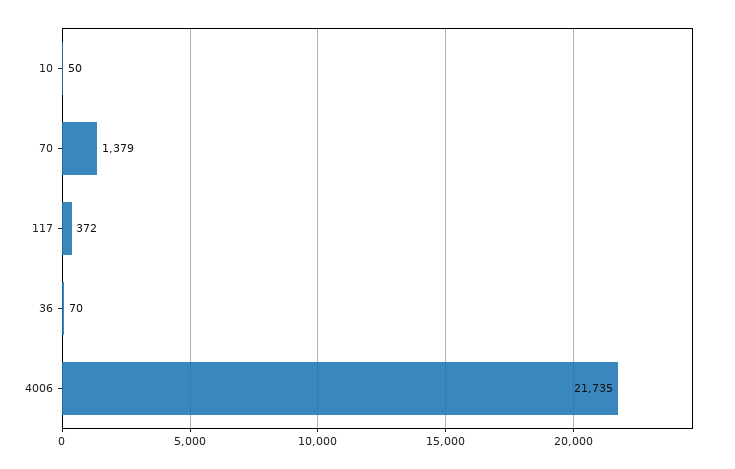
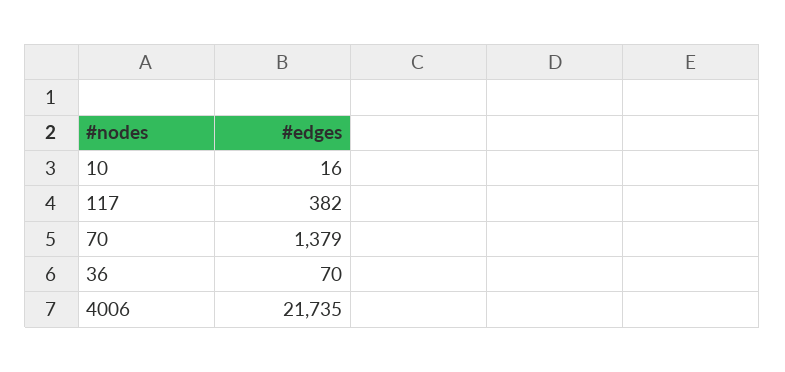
  {
-   "10": 50,
+   "10": 16,
    "70": 1379,
-   "117": 372,
+   "117": 382,
    "36": 70,
    "4006": 21735
  }

